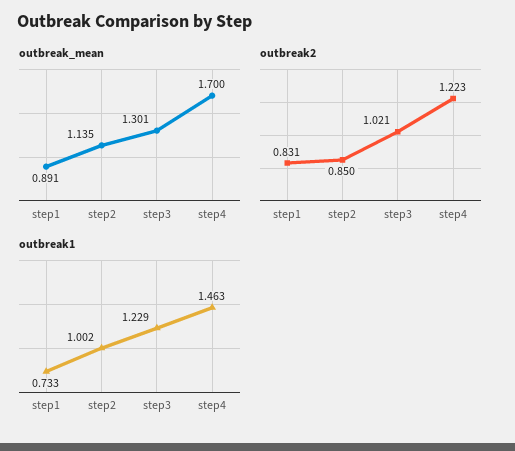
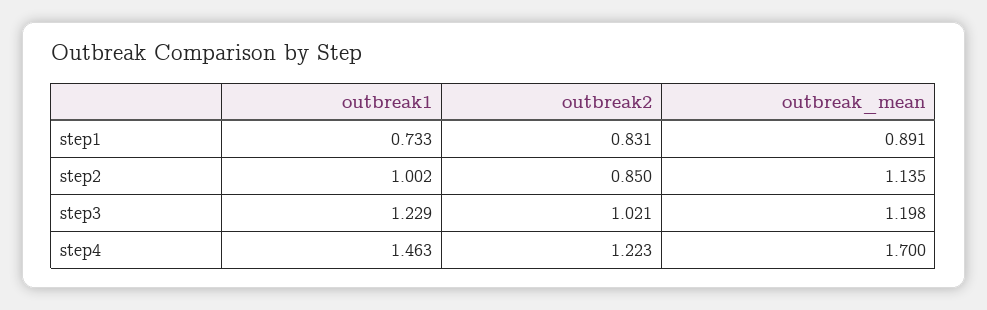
  {
    "outbreak_mean": {
      "step1": 0.891,
      "step2": 1.135,
-     "step3": 1.301,
+     "step3": 1.198,
      "step4": 1.7
    },
    "outbreak2": {
      "step1": 0.831,
      "step2": 0.85,
      "step3": 1.021,
      "step4": 1.223
    },
    "outbreak1": {
      "step1": 0.733,
      "step2": 1.002,
      "step3": 1.229,
      "step4": 1.463
    }
  }

